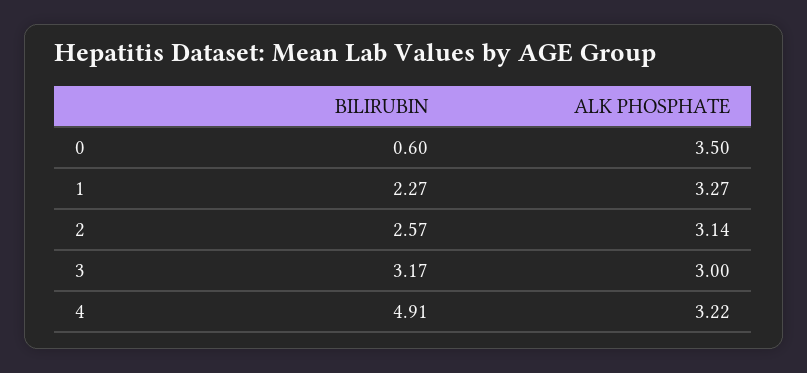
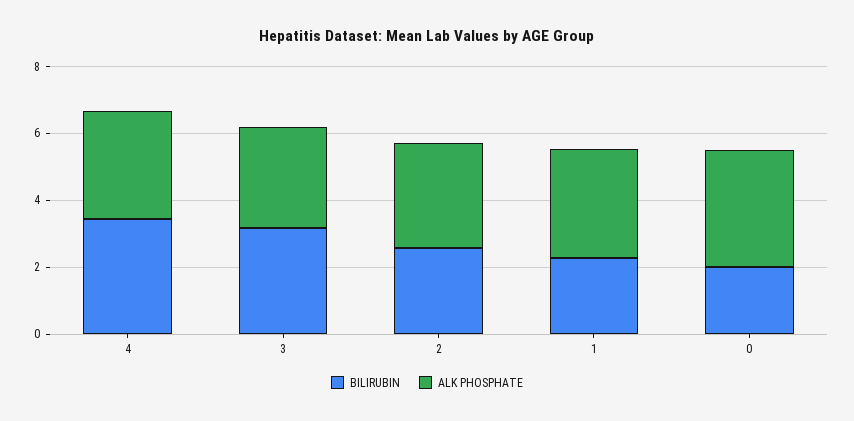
  {
    "BILIRUBIN": {
-     "0": 0.6,
+     "0": 2,
      "1": 2.27,
      "2": 2.57,
      "3": 3.17,
-     "4": 4.91
+     "4": 3.5
    },
    "ALK PHOSPHATE": {
      "0": 3.5,
      "1": 3.27,
      "2": 3.14,
      "3": 3,
      "4": 3.22
    }
  }

